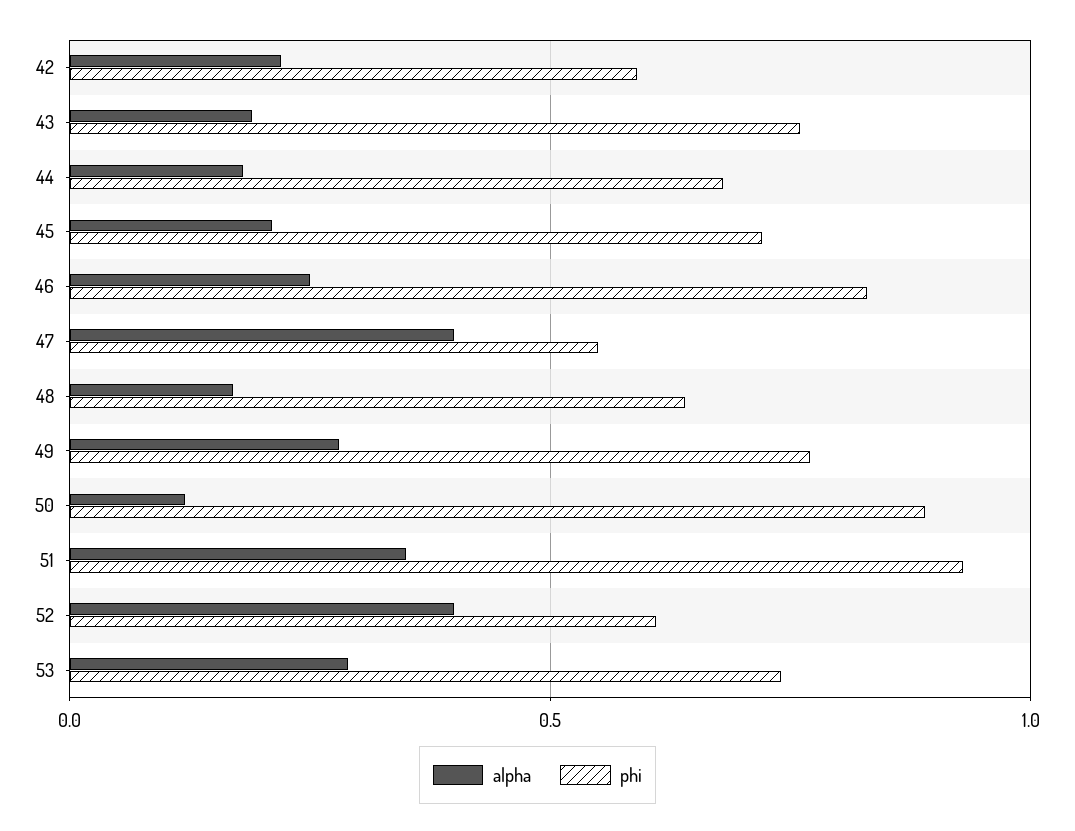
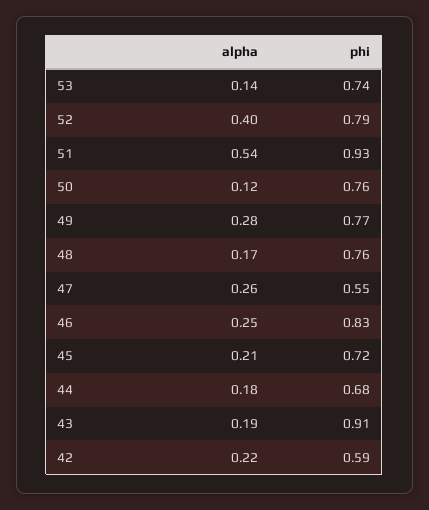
  {
    "alpha": {
      "42": 0.22,
      "43": 0.19,
      "44": 0.18,
      "45": 0.21,
      "46": 0.25,
-     "47": 0.4,
+     "47": 0.26,
      "48": 0.17,
      "49": 0.28,
      "50": 0.12,
-     "51": 0.35,
+     "51": 0.54,
      "52": 0.4,
-     "53": 0.3
+     "53": 0.14
    },
    "phi": {
      "42": 0.59,
-     "43": 0.75,
+     "43": 0.91,
      "44": 0.68,
      "45": 0.72,
      "46": 0.83,
      "47": 0.55,
-     "48": 0.65,
+     "48": 0.76,
      "49": 0.77,
-     "50": 0.9,
+     "50": 0.76,
      "51": 0.93,
-     "52": 0.6,
+     "52": 0.79,
      "53": 0.74
    }
  }

